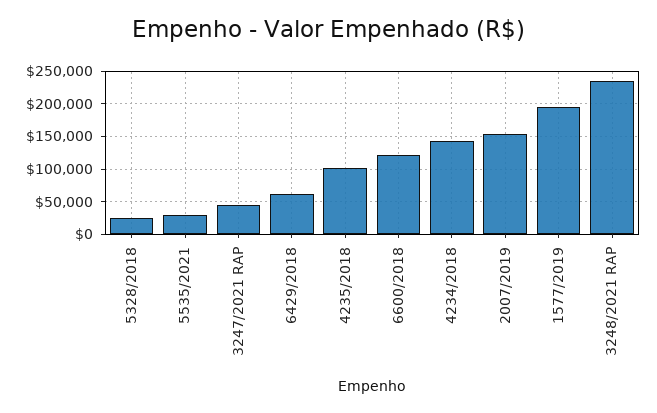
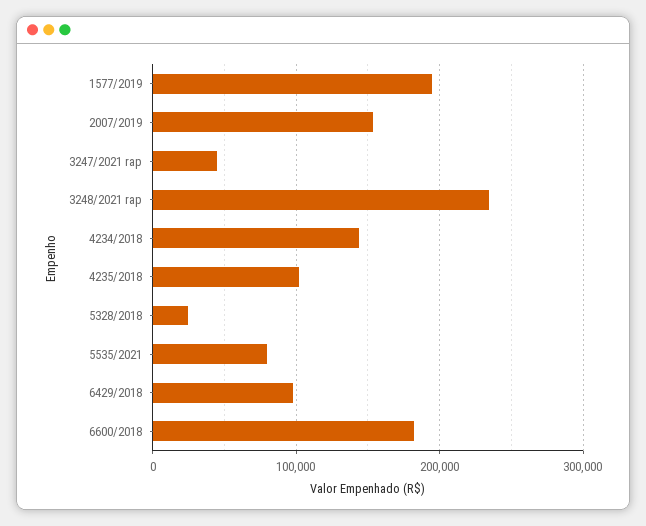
  {
    "5328/2018": 20000,
-   "5535/2021": 30000,
+   "5535/2021": 80000,
    "3247/2021 RAP": 50000,
-   "6429/2018": 60000,
+   "6429/2018": 100000,
    "4235/2018": 100000,
-   "6600/2018": 120000,
+   "6600/2018": 180000,
    "4234/2018": 140000,
    "2007/2019": 150000,
    "1577/2019": 190000,
    "3248/2021 RAP": 230000
  }

